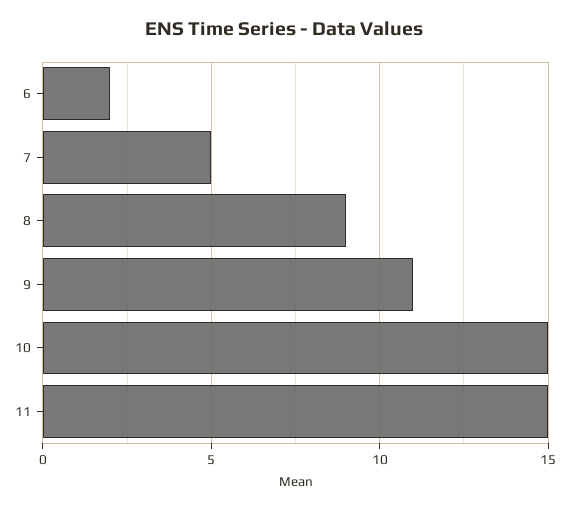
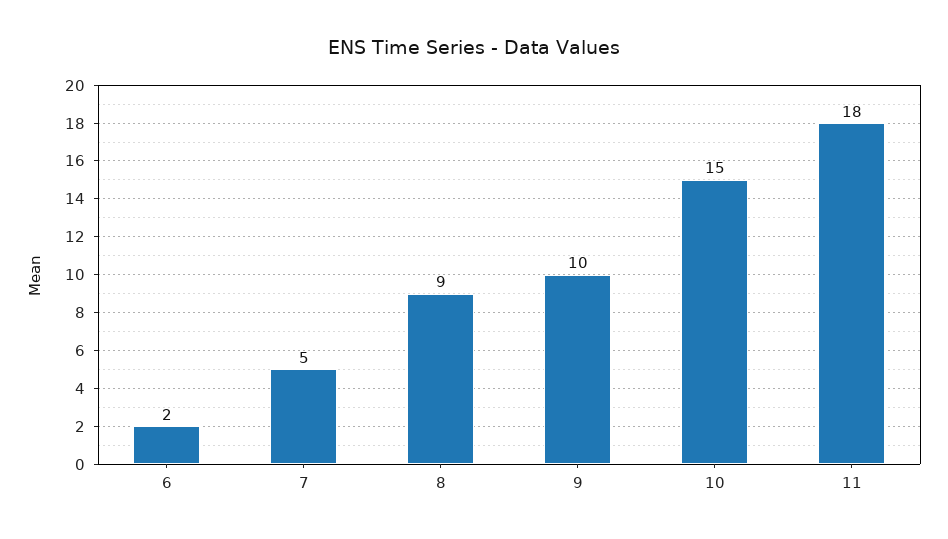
  {
    "6": 2,
    "7": 5,
    "8": 9,
-   "9": 11,
+   "9": 10,
    "10": 15,
-   "11": 15
+   "11": 18
  }

